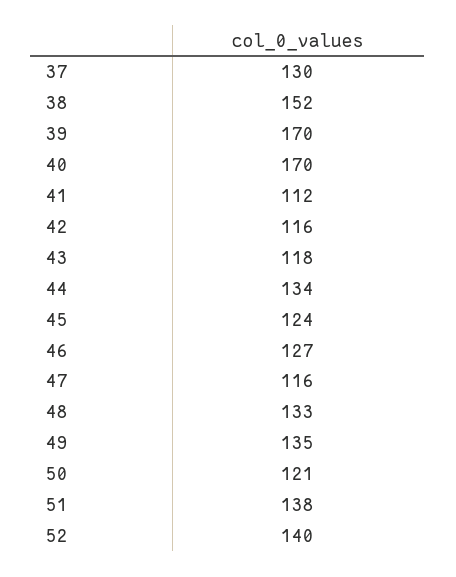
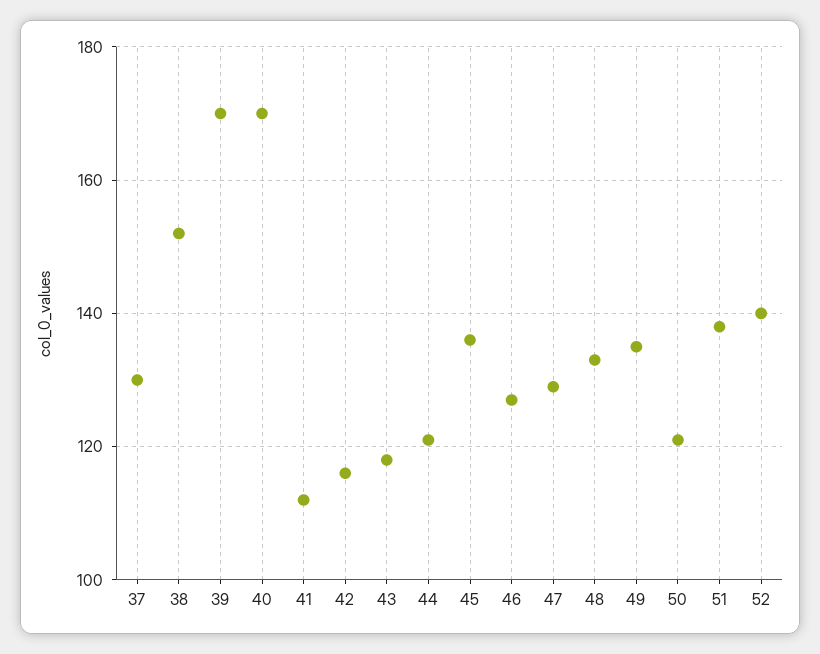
  {
    "37": 130,
    "38": 152,
    "39": 170,
    "40": 170,
    "41": 112,
    "42": 116,
    "43": 118,
-   "44": 134,
+   "44": 120,
-   "45": 124,
+   "45": 135,
    "46": 127,
-   "47": 116,
+   "47": 130,
    "48": 133,
    "49": 135,
    "50": 121,
    "51": 138,
    "52": 140
  }

